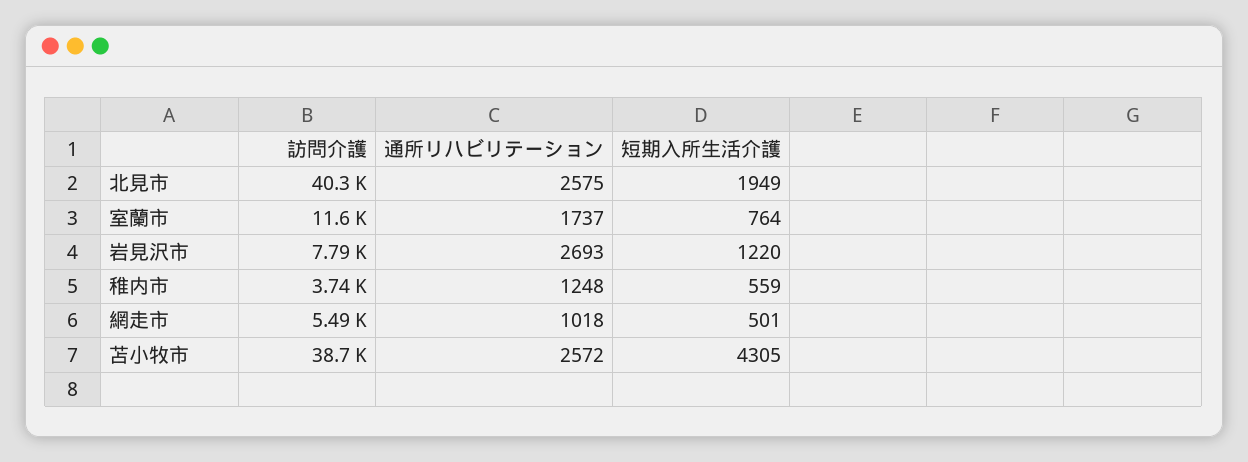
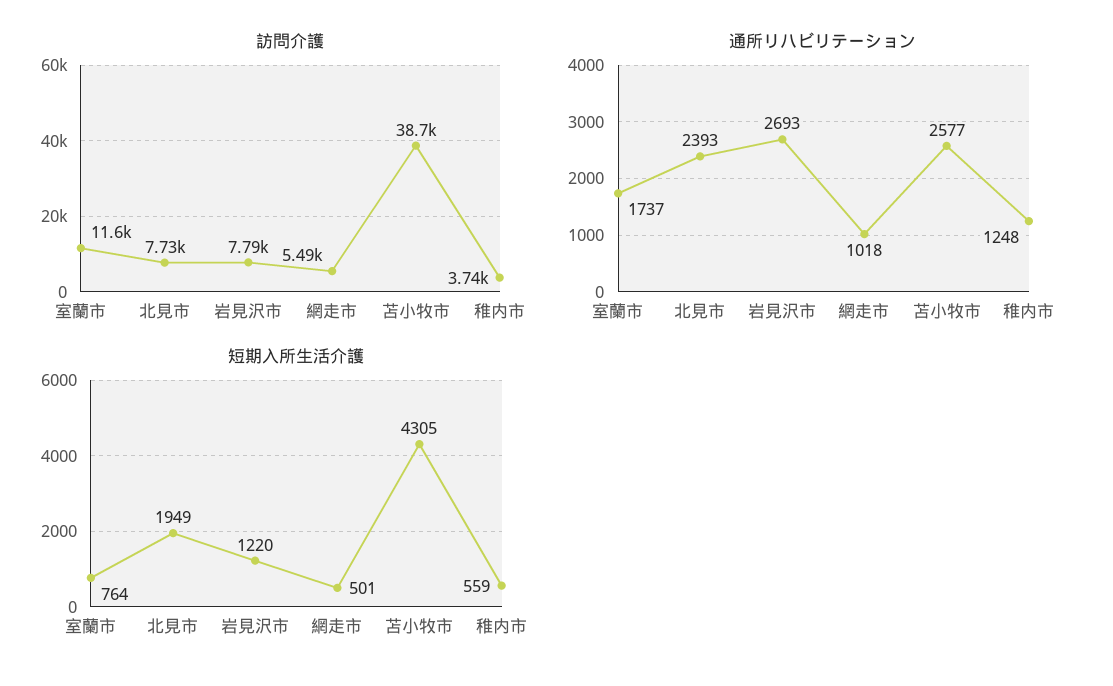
  {
    "訪問介護": {
-     "北見市": 40300,
+     "北見市": 7730,
      "室蘭市": 11600,
      "岩見沢市": 7790,
      "稚内市": 3740,
      "網走市": 5490,
      "苫小牧市": 38700
    },
    "通所リハビリテーション": {
-     "北見市": 2575,
+     "北見市": 2393,
      "室蘭市": 1737,
      "岩見沢市": 2693,
      "稚内市": 1248,
      "網走市": 1018,
-     "苫小牧市": 2572
+     "苫小牧市": 2577
    },
    "短期入所生活介護": {
      "北見市": 1949,
      "室蘭市": 764,
      "岩見沢市": 1220,
      "稚内市": 559,
      "網走市": 501,
      "苫小牧市": 4305
    }
  }

